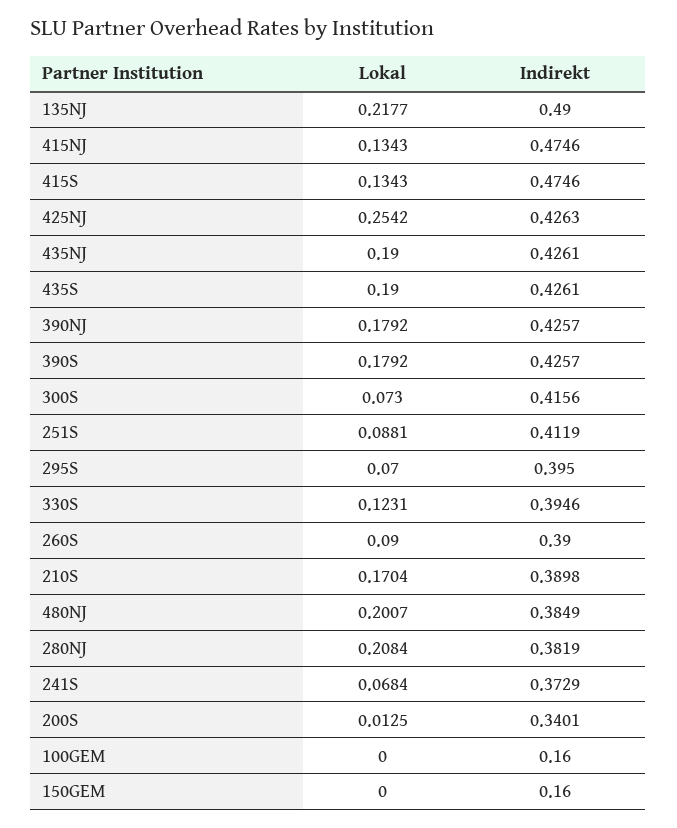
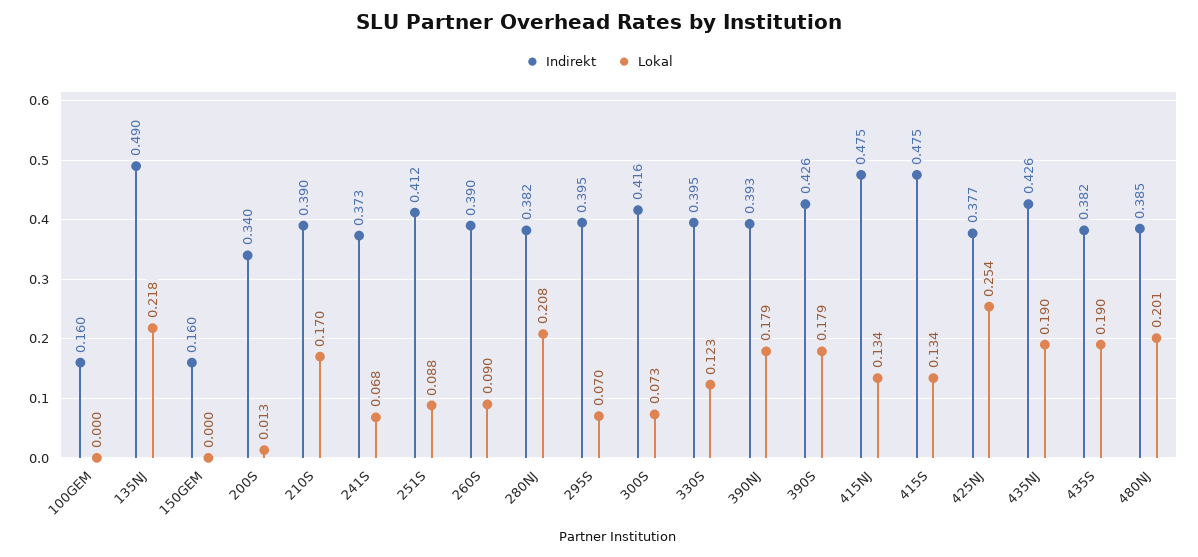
  {
    "Lokal": {
      "135NJ": 0.2177,
      "415NJ": 0.1343,
      "415S": 0.1343,
      "425NJ": 0.2542,
      "435NJ": 0.19,
      "435S": 0.19,
      "390NJ": 0.1792,
      "390S": 0.1792,
      "300S": 0.073,
      "251S": 0.0881,
      "295S": 0.07,
      "330S": 0.1231,
      "260S": 0.09,
      "210S": 0.1704,
      "480NJ": 0.2007,
      "280NJ": 0.2084,
      "241S": 0.0684,
      "200S": 0.0125,
      "100GEM": 0,
      "150GEM": 0
    },
    "Indirekt": {
      "135NJ": 0.49,
      "415NJ": 0.4746,
      "415S": 0.4746,
-     "425NJ": 0.4263,
+     "425NJ": 0.377,
      "435NJ": 0.4261,
-     "435S": 0.4261,
+     "435S": 0.382,
-     "390NJ": 0.4257,
+     "390NJ": 0.393,
      "390S": 0.4257,
      "300S": 0.4156,
      "251S": 0.4119,
      "295S": 0.395,
      "330S": 0.3946,
      "260S": 0.39,
      "210S": 0.3898,
      "480NJ": 0.3849,
      "280NJ": 0.3819,
      "241S": 0.3729,
      "200S": 0.3401,
      "100GEM": 0.16,
      "150GEM": 0.16
    }
  }

